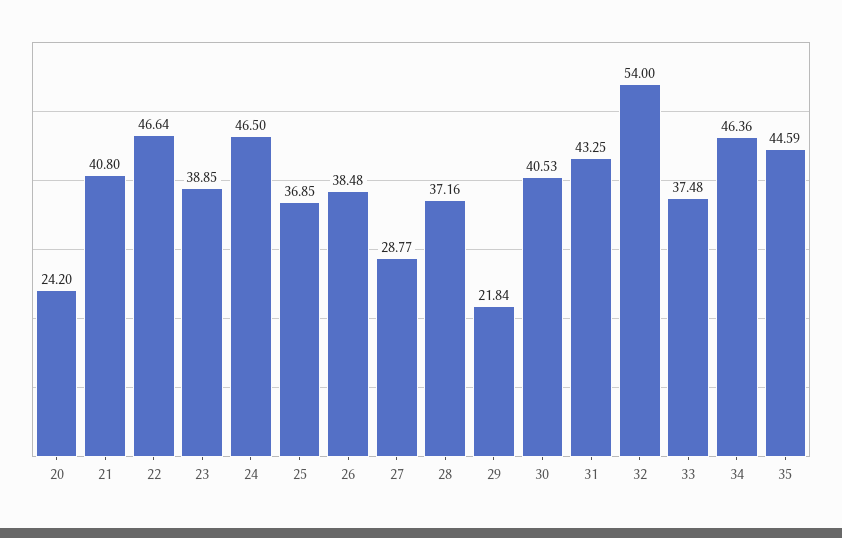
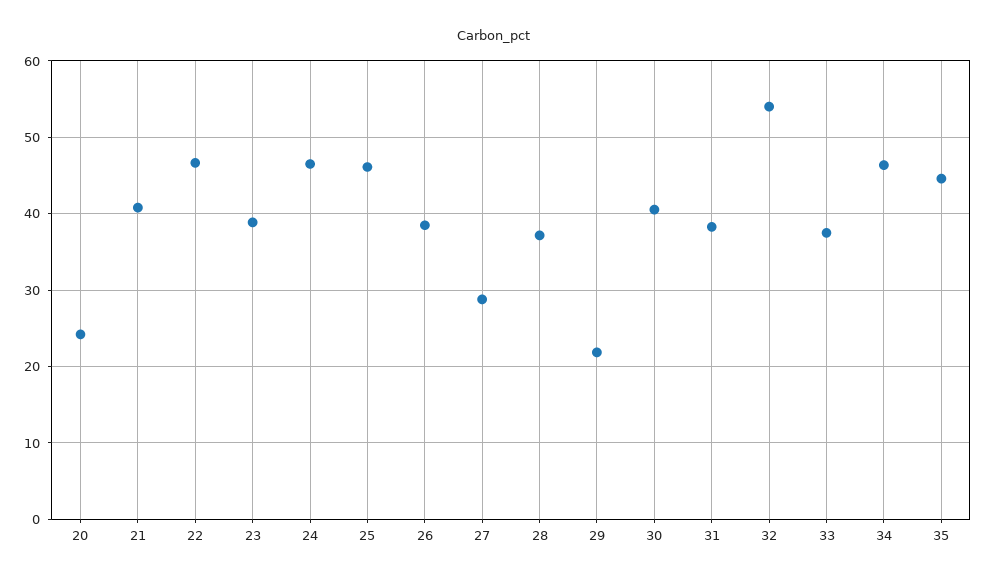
  {
    "20": 24.2,
    "21": 40.8,
    "22": 46.64,
    "23": 38.85,
    "24": 46.5,
-   "25": 36.85,
+   "25": 46,
    "26": 38.48,
    "27": 28.77,
    "28": 37.16,
    "29": 21.84,
    "30": 40.53,
-   "31": 43.25,
+   "31": 38,
    "32": 54,
    "33": 37.48,
    "34": 46.36,
    "35": 44.59
  }

